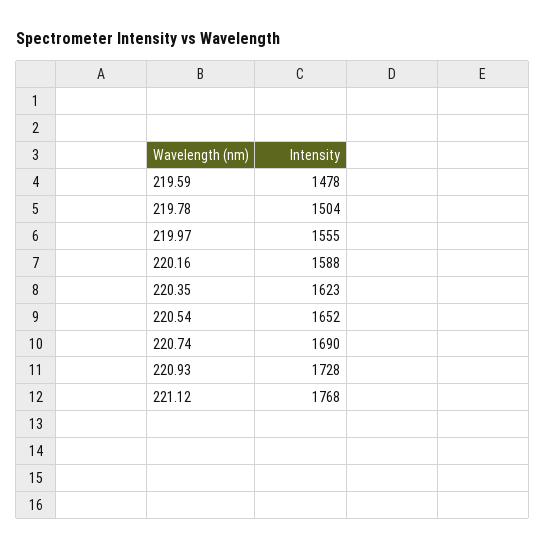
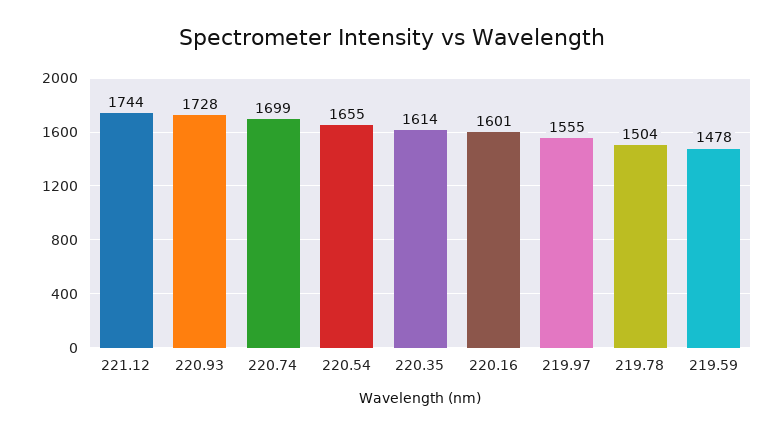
  {
    "219.59": 1478,
    "219.78": 1504,
    "219.97": 1555,
-   "220.16": 1588,
+   "220.16": 1601,
-   "220.35": 1623,
+   "220.35": 1614,
-   "220.54": 1652,
+   "220.54": 1655,
-   "220.74": 1690,
+   "220.74": 1699,
    "220.93": 1728,
-   "221.12": 1768
+   "221.12": 1744
  }

